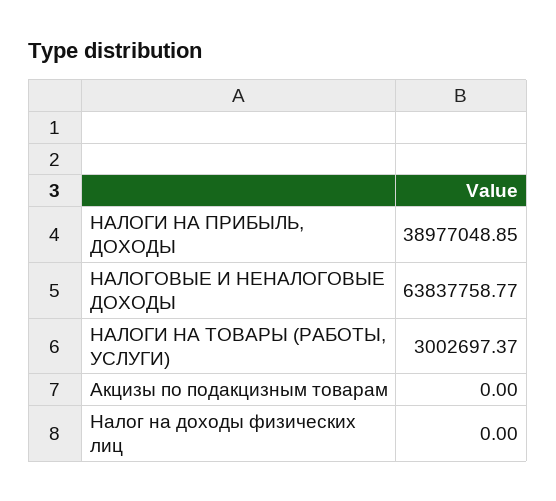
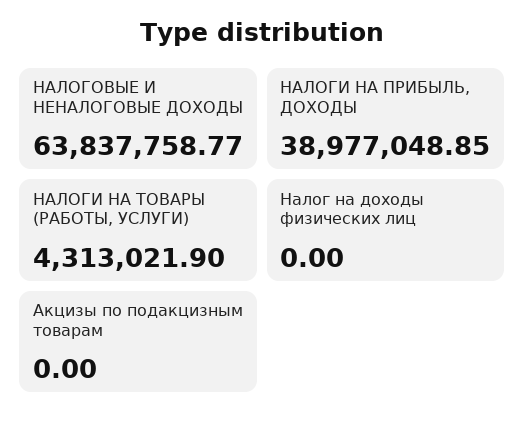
  {
    "НАЛОГИ НА ПРИБЫЛЬ, ДОХОДЫ": 38977048.85,
    "НАЛОГОВЫЕ И НЕНАЛОГОВЫЕ ДОХОДЫ": 63837758.77,
-   "НАЛОГИ НА ТОВАРЫ (РАБОТЫ, УСЛУГИ)": 3002697.37,
+   "НАЛОГИ НА ТОВАРЫ (РАБОТЫ, УСЛУГИ)": 4313021.9,
    "Акцизы по подакцизным товарам": 0,
    "Налог на доходы физических лиц": 0
  }

